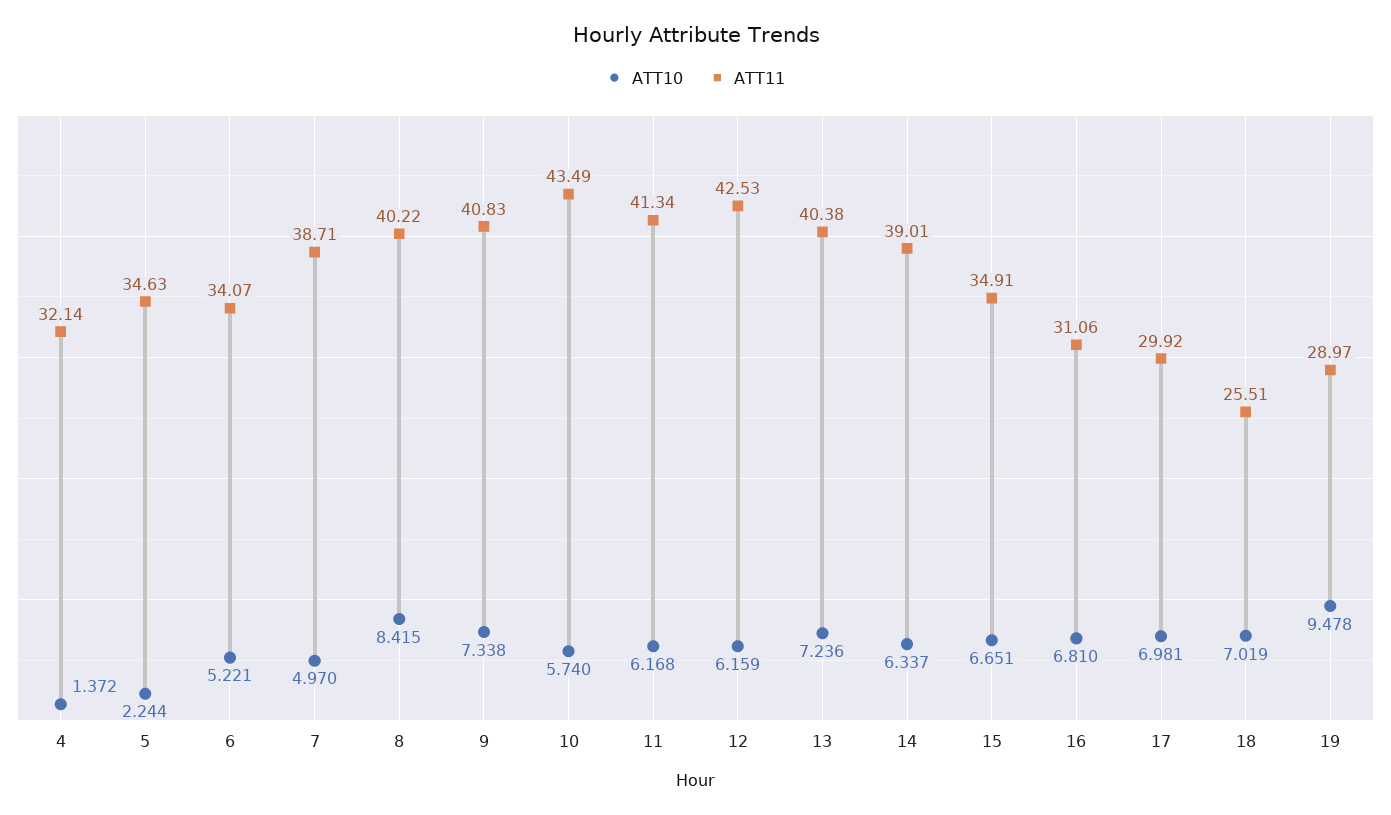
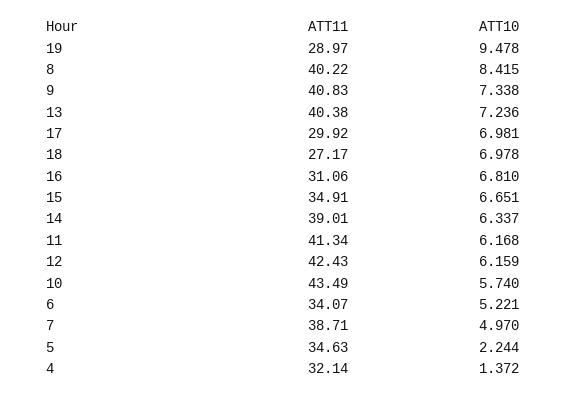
  {
    "ATT10": {
      "4": 1.372,
      "5": 2.244,
      "6": 5.221,
      "7": 4.97,
      "8": 8.415,
      "9": 7.338,
      "10": 5.74,
      "11": 6.168,
      "12": 6.159,
      "13": 7.236,
      "14": 6.337,
      "15": 6.651,
      "16": 6.81,
      "17": 6.981,
-     "18": 7.019,
+     "18": 6.978,
      "19": 9.478
    },
    "ATT11": {
      "4": 32.14,
      "5": 34.63,
      "6": 34.07,
      "7": 38.71,
      "8": 40.22,
      "9": 40.83,
      "10": 43.49,
      "11": 41.34,
-     "12": 42.53,
+     "12": 42.43,
      "13": 40.38,
      "14": 39.01,
      "15": 34.91,
      "16": 31.06,
      "17": 29.92,
-     "18": 25.51,
+     "18": 27.17,
      "19": 28.97
    }
  }

